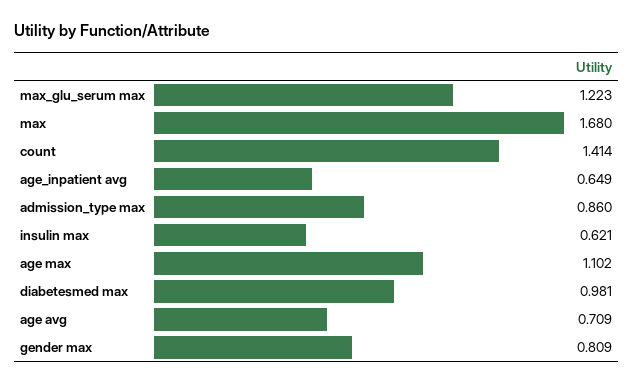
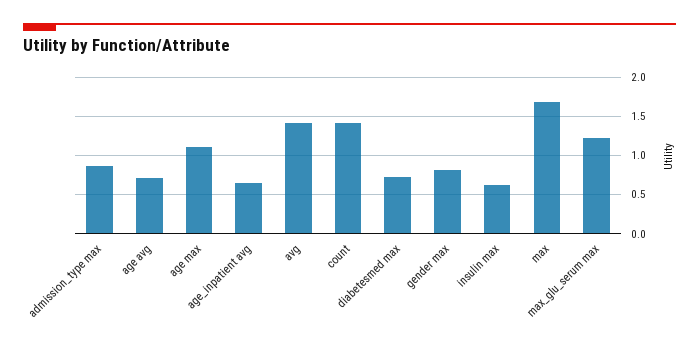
  {
    "max_glu_serum max": 1.223,
    "max": 1.68,
    "count": 1.414,
    "age_inpatient avg": 0.649,
    "admission_type max": 0.86,
    "insulin max": 0.621,
    "age max": 1.102,
-   "diabetesmed max": 0.981,
+   "diabetesmed max": 0.7,
    "age avg": 0.709,
-   "gender max": 0.809
+   "gender max": 0.809,
+   "avg": 1.4
  }

